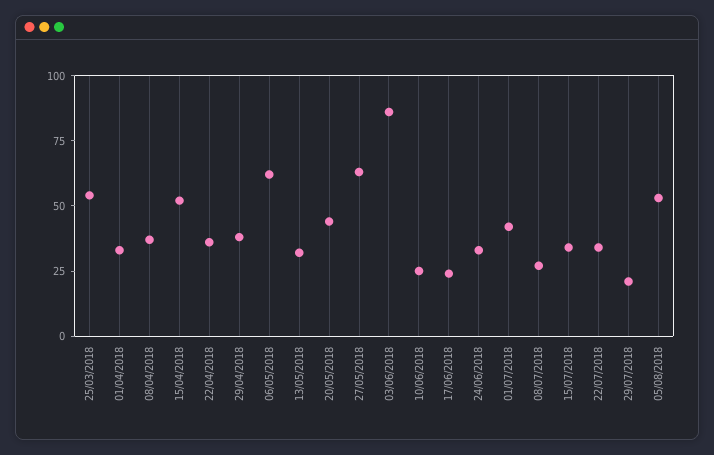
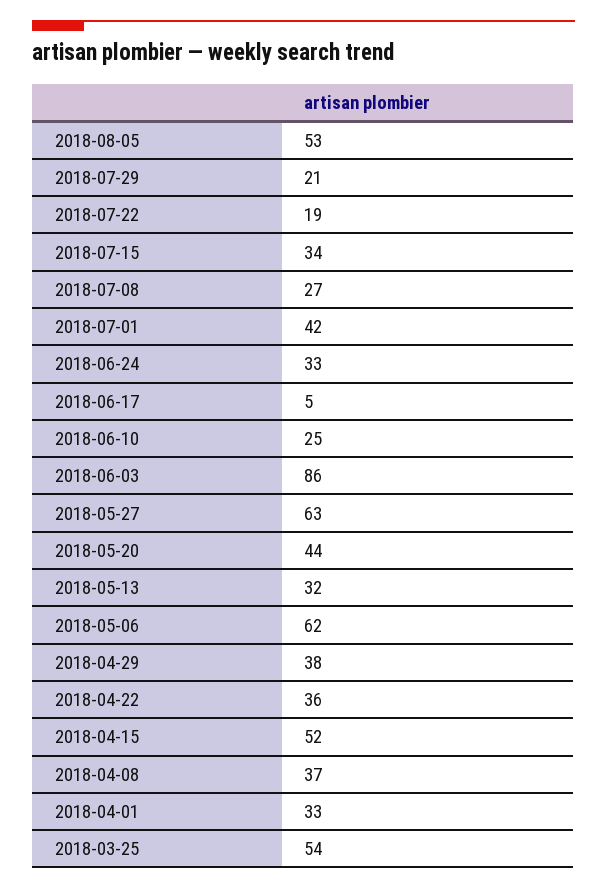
  {
    "25/03/2018": 54,
    "01/04/2018": 33,
    "08/04/2018": 37,
    "15/04/2018": 52,
    "22/04/2018": 36,
    "29/04/2018": 38,
    "06/05/2018": 62,
    "13/05/2018": 32,
    "20/05/2018": 44,
    "27/05/2018": 63,
    "03/06/2018": 86,
    "10/06/2018": 25,
-   "17/06/2018": 25,
+   "17/06/2018": 5,
    "24/06/2018": 33,
    "01/07/2018": 42,
    "08/07/2018": 27,
    "15/07/2018": 34,
-   "22/07/2018": 35,
+   "22/07/2018": 19,
    "29/07/2018": 21,
    "05/08/2018": 53
  }

